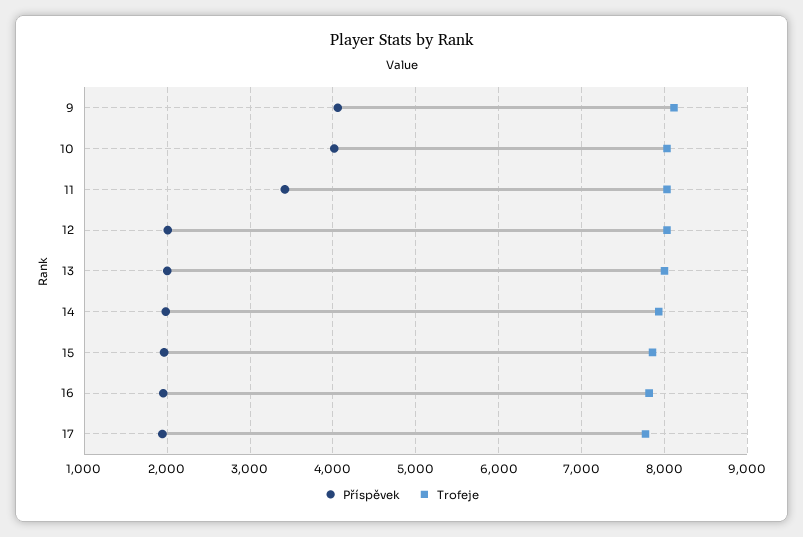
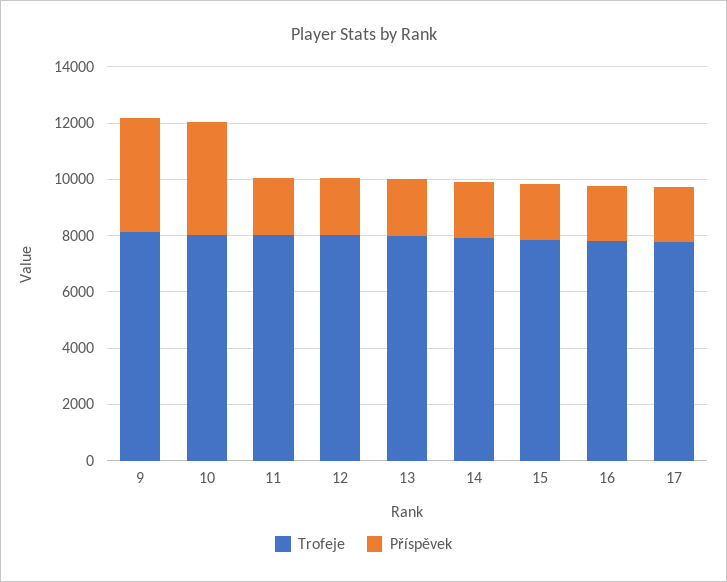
  {
    "Příspěvek": {
      "9": 4100,
      "10": 4000,
-     "11": 3400,
+     "11": 2000,
      "12": 2000,
      "13": 2000,
      "14": 2000,
      "15": 2000,
      "16": 2000,
      "17": 1900
    },
    "Trofeje": {
      "9": 8100,
      "10": 8000,
      "11": 8000,
      "12": 8000,
      "13": 8000,
      "14": 7900,
      "15": 7900,
      "16": 7800,
      "17": 7800
    }
  }

